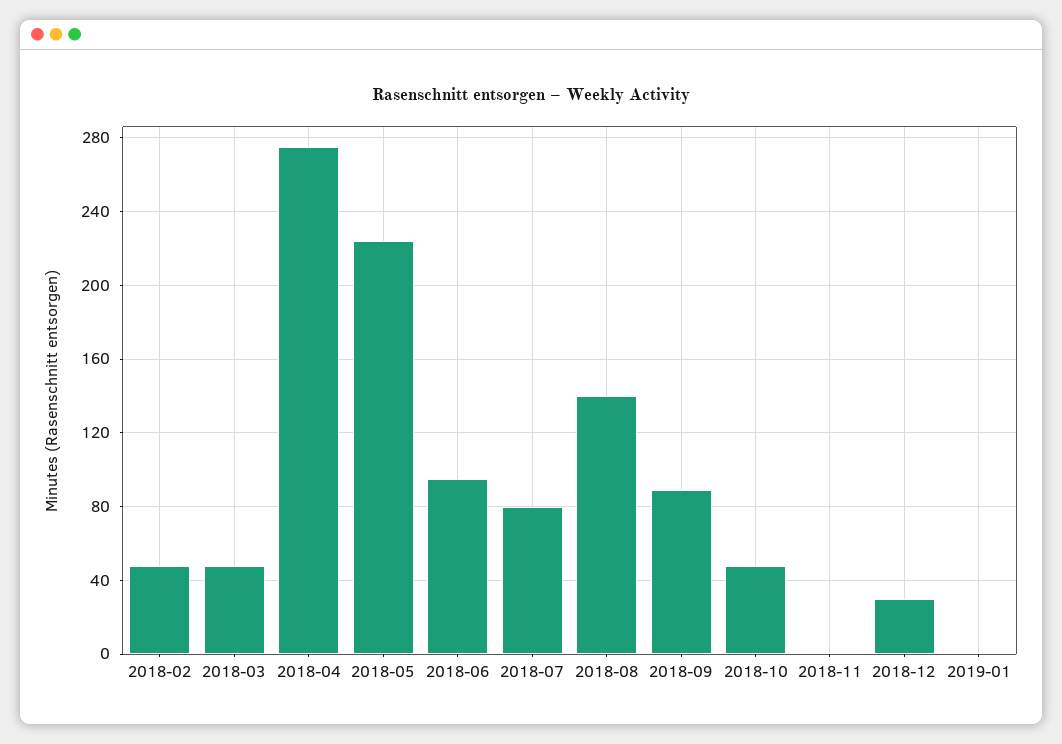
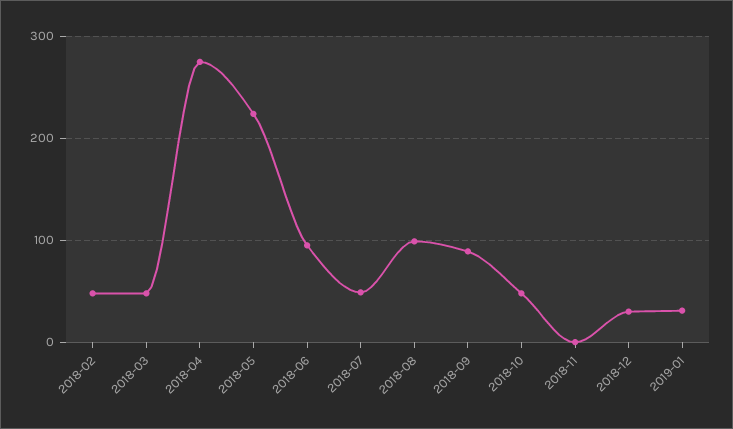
  {
    "2018-02": 50,
    "2018-03": 50,
    "2018-04": 275,
    "2018-05": 225,
    "2018-06": 95,
-   "2018-07": 80,
+   "2018-07": 50,
-   "2018-08": 140,
+   "2018-08": 100,
    "2018-09": 90,
    "2018-10": 50,
    "2018-11": 0,
    "2018-12": 30,
-   "2019-01": 0
+   "2019-01": 30
  }

